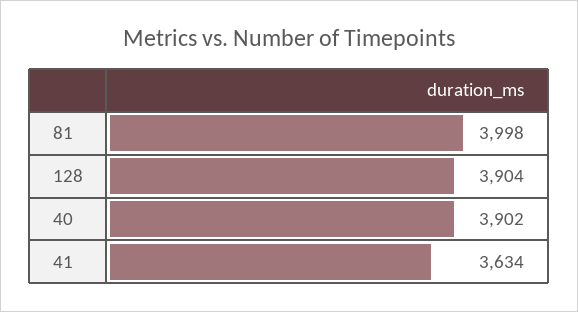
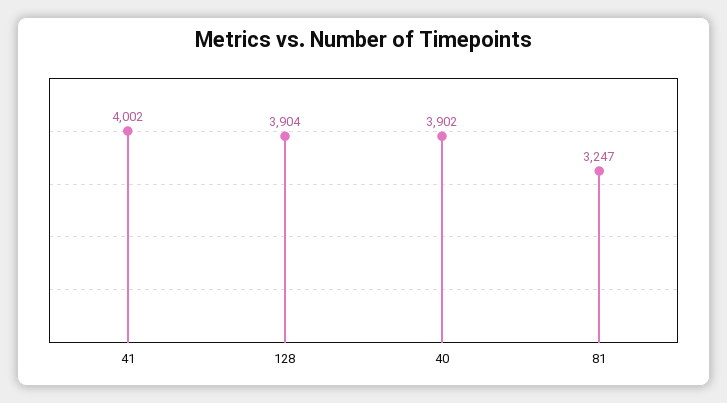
  {
-   "81": 3998,
+   "81": 3247,
    "128": 3904,
    "40": 3902,
-   "41": 3634
+   "41": 4002
  }

